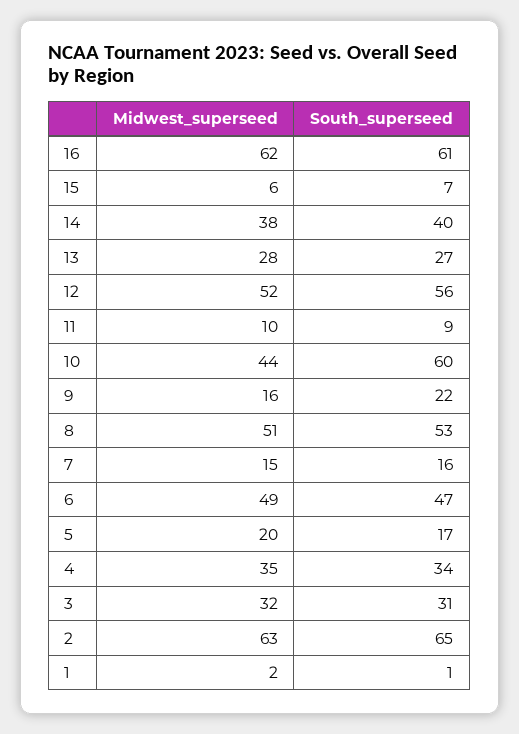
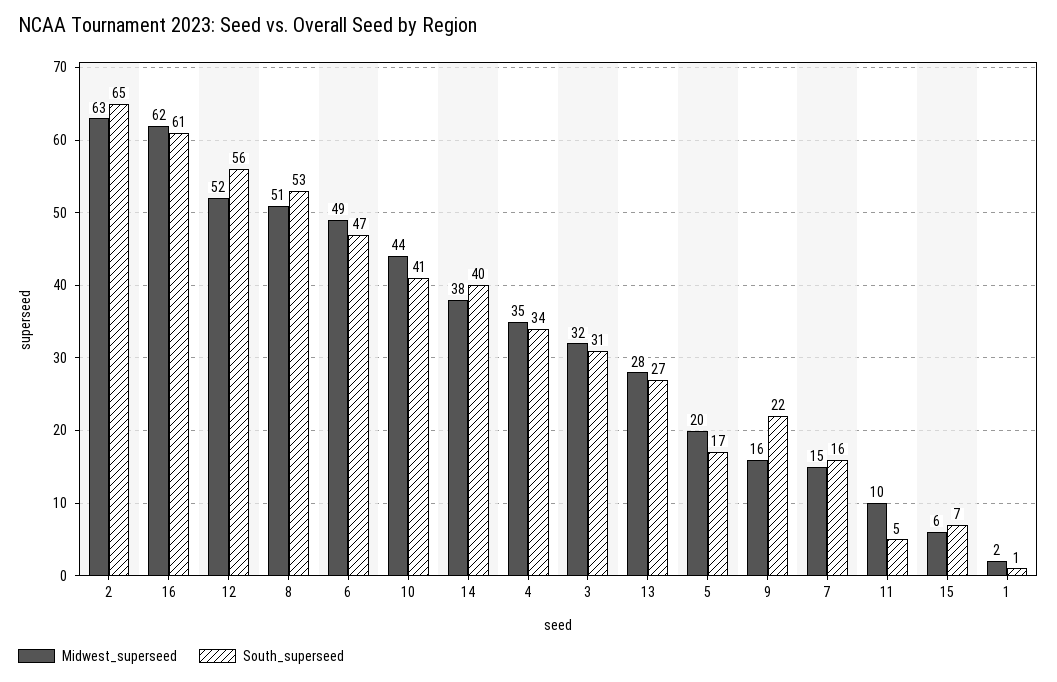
  {
    "Midwest_superseed": {
      "16": 62,
      "15": 6,
      "14": 38,
      "13": 28,
      "12": 52,
      "11": 10,
      "10": 44,
      "9": 16,
      "8": 51,
      "7": 15,
      "6": 49,
      "5": 20,
      "4": 35,
      "3": 32,
      "2": 63,
      "1": 2
    },
    "South_superseed": {
      "16": 61,
      "15": 7,
      "14": 40,
      "13": 27,
      "12": 56,
-     "11": 9,
+     "11": 5,
-     "10": 60,
+     "10": 41,
      "9": 22,
      "8": 53,
      "7": 16,
      "6": 47,
      "5": 17,
      "4": 34,
      "3": 31,
      "2": 65,
      "1": 1
    }
  }

